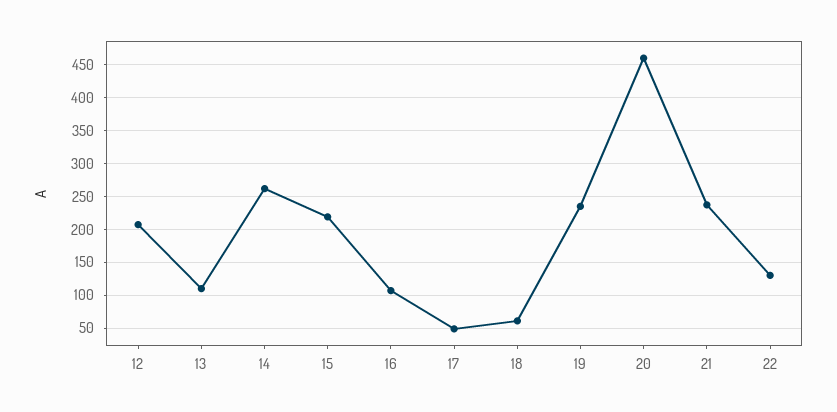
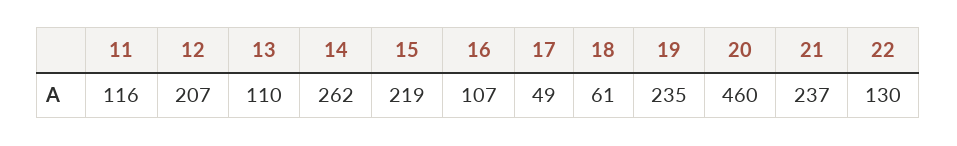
  {
    "12": 207,
    "13": 110,
    "14": 262,
    "15": 219,
    "16": 107,
    "17": 49,
    "18": 61,
    "19": 235,
    "20": 460,
    "21": 237,
-   "22": 130
+   "22": 130,
+   "11": 116
  }

